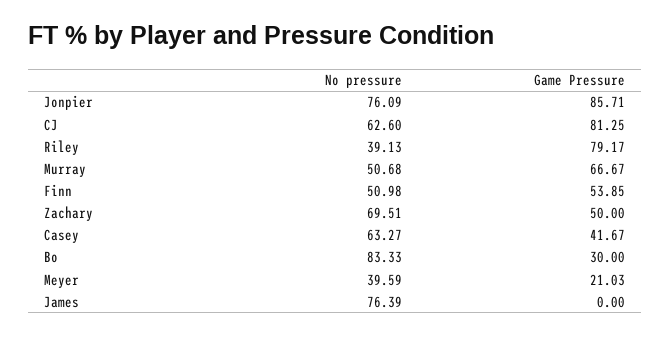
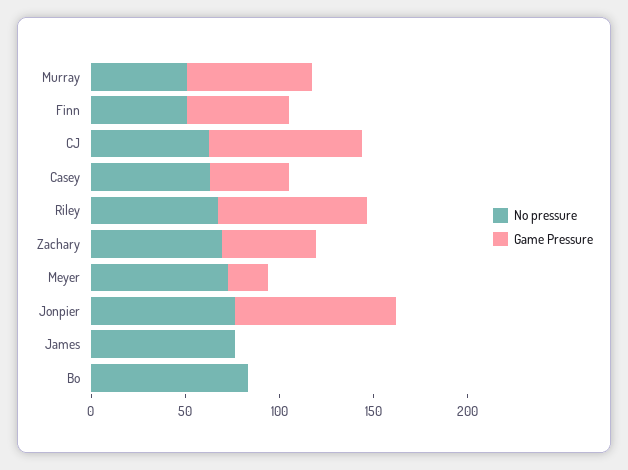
  {
    "No pressure": {
      "Jonpier": 76.09,
      "CJ": 62.6,
-     "Riley": 39.13,
+     "Riley": 70,
      "Murray": 50.68,
      "Finn": 50.98,
      "Zachary": 69.51,
      "Casey": 63.27,
      "Bo": 83.33,
-     "Meyer": 39.59,
+     "Meyer": 70,
      "James": 76.39
    },
    "Game Pressure": {
      "Jonpier": 85.71,
      "CJ": 81.25,
      "Riley": 79.17,
      "Murray": 66.67,
      "Finn": 53.85,
      "Zachary": 50,
      "Casey": 41.67,
-     "Bo": 30,
+     "Bo": 0,
      "Meyer": 21.03,
      "James": 0
    }
  }

